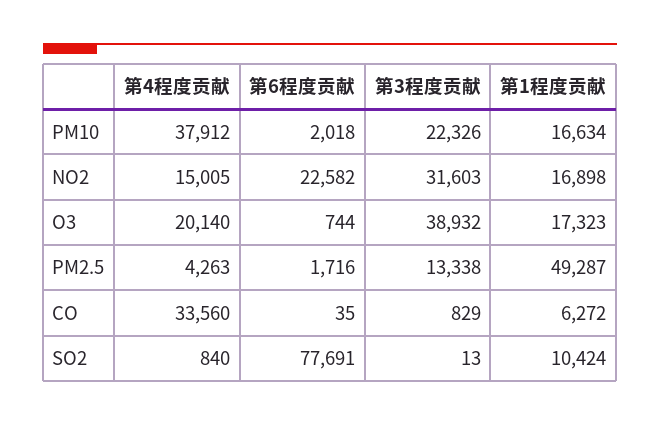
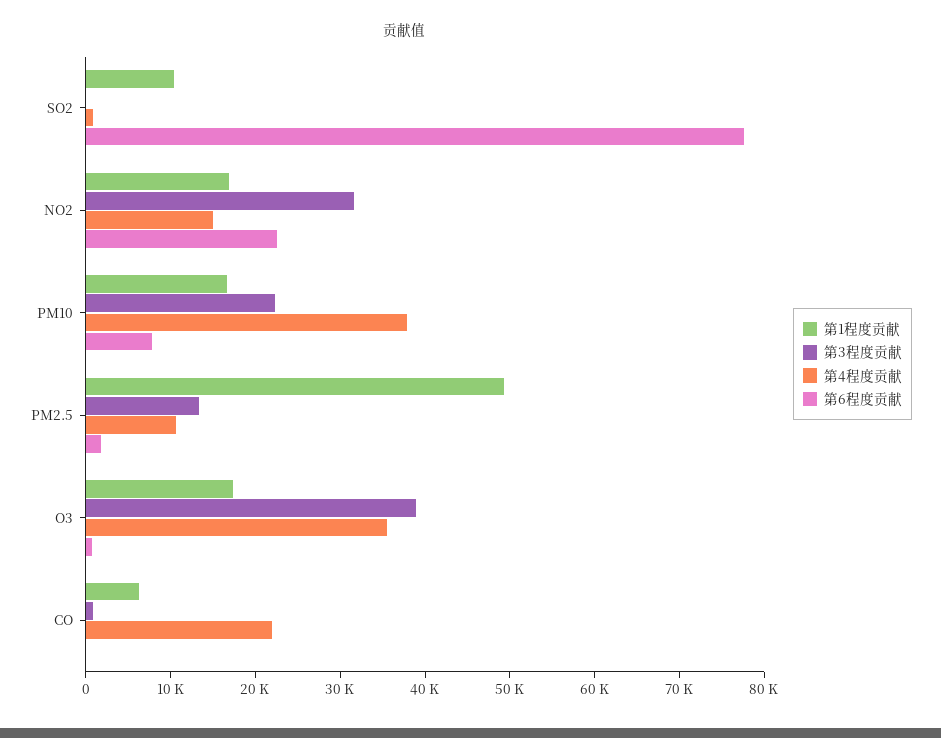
  {
    "第4程度贡献": {
      "PM10": 37912,
      "NO2": 15005,
-     "O3": 20140,
+     "O3": 36000,
-     "PM2.5": 4263,
+     "PM2.5": 10000,
-     "CO": 33560,
+     "CO": 22000,
      "SO2": 840
    },
    "第6程度贡献": {
-     "PM10": 2018,
+     "PM10": 8000,
      "NO2": 22582,
      "O3": 744,
      "PM2.5": 1716,
      "CO": 35,
      "SO2": 77691
    },
    "第3程度贡献": {
      "PM10": 22326,
      "NO2": 31603,
      "O3": 38932,
      "PM2.5": 13338,
      "CO": 829,
      "SO2": 13
    },
    "第1程度贡献": {
      "PM10": 16634,
      "NO2": 16898,
      "O3": 17323,
      "PM2.5": 49287,
      "CO": 6272,
      "SO2": 10424
    }
  }

